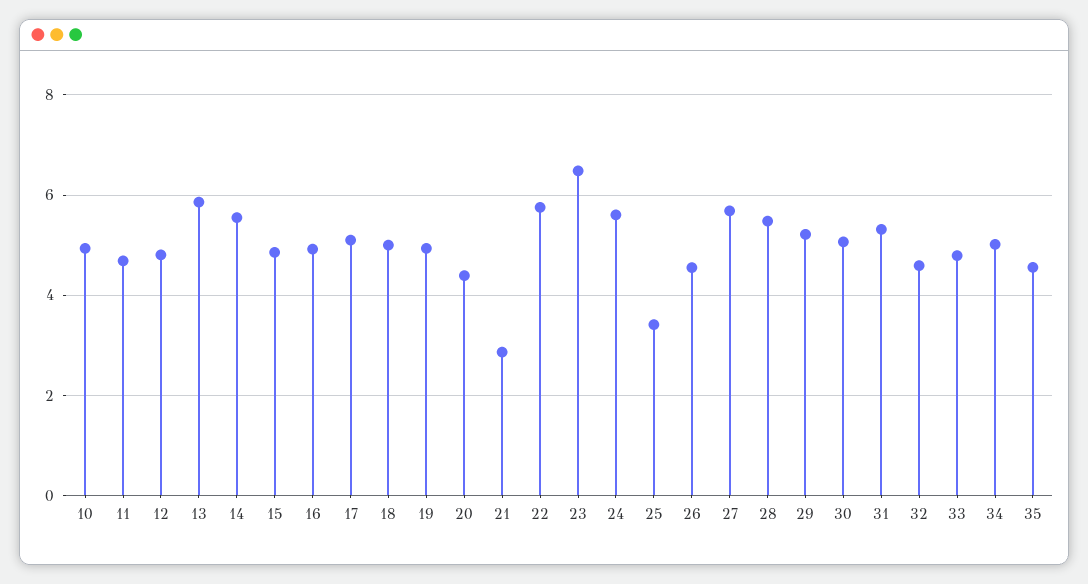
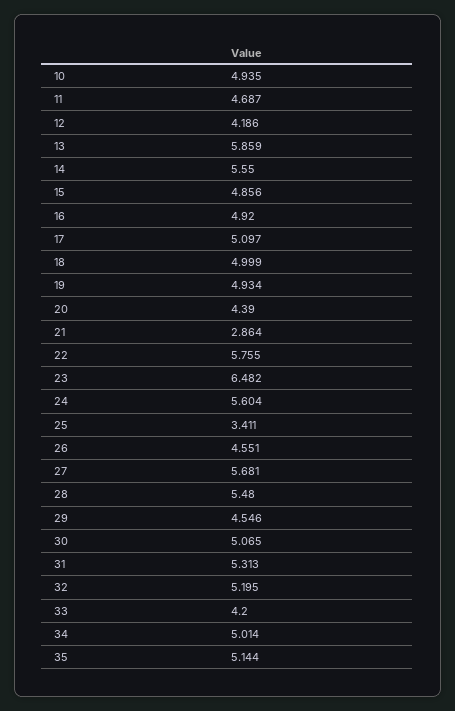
  {
    "10": 4.935,
    "11": 4.687,
-   "12": 4.8,
+   "12": 4.186,
    "13": 5.859,
    "14": 5.55,
    "15": 4.856,
    "16": 4.92,
    "17": 5.097,
    "18": 4.999,
    "19": 4.934,
    "20": 4.39,
    "21": 2.864,
    "22": 5.755,
    "23": 6.482,
    "24": 5.604,
    "25": 3.411,
    "26": 4.551,
    "27": 5.681,
    "28": 5.48,
-   "29": 5.2,
+   "29": 4.546,
    "30": 5.065,
    "31": 5.313,
-   "32": 4.6,
+   "32": 5.195,
-   "33": 4.8,
+   "33": 4.2,
    "34": 5.014,
-   "35": 4.6
+   "35": 5.144
  }

